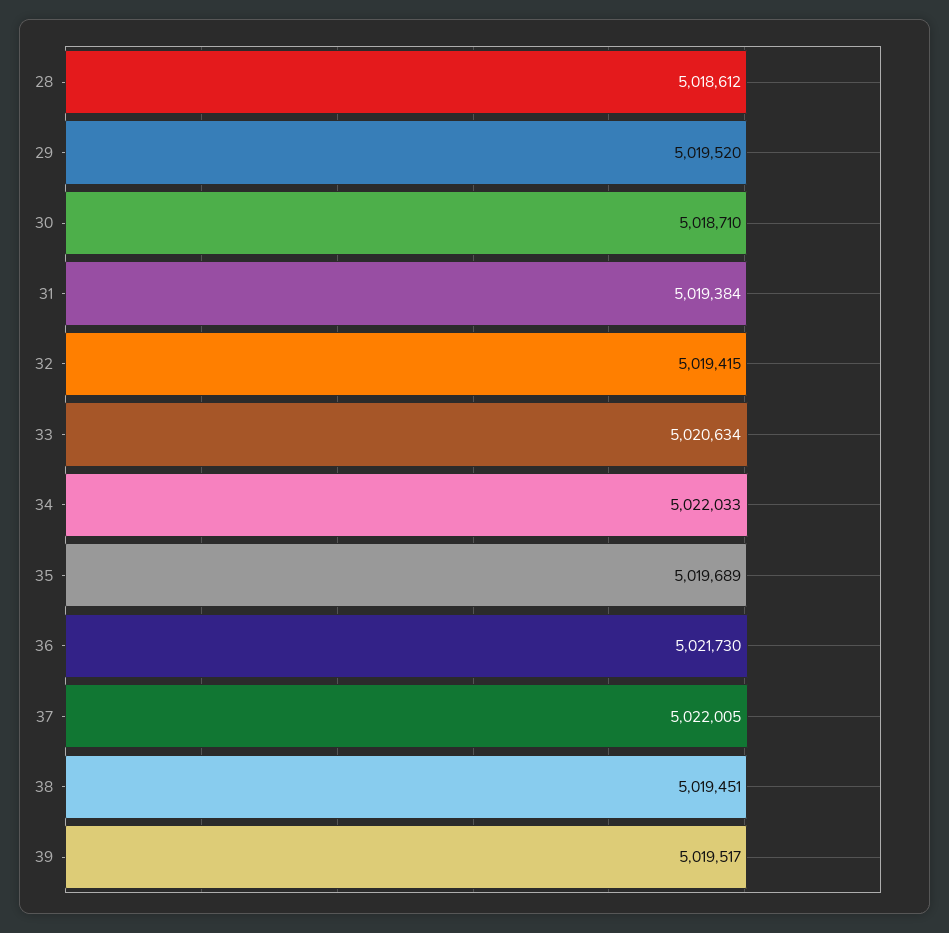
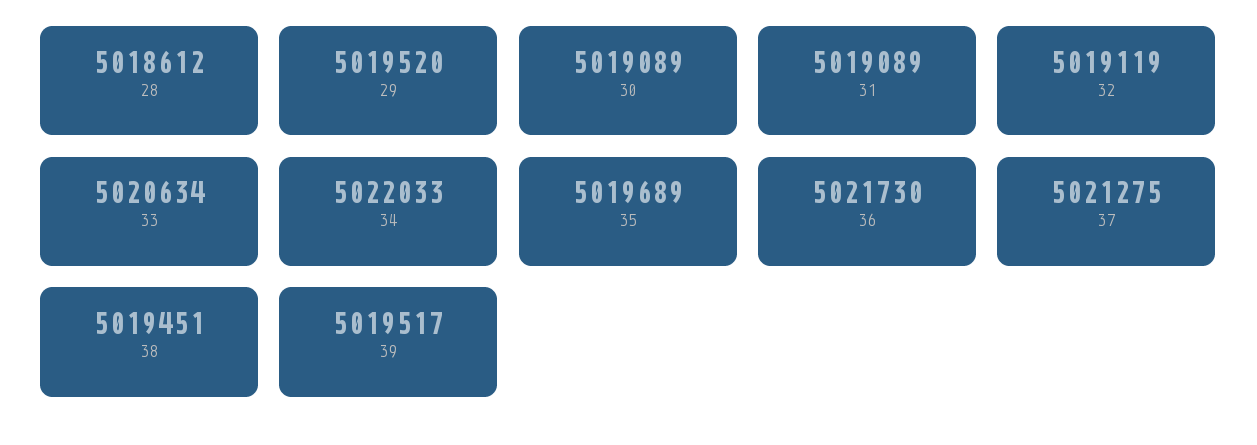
  {
    "28": 5018612,
    "29": 5019520,
-   "30": 5018710,
+   "30": 5019089,
-   "31": 5019384,
+   "31": 5019089,
-   "32": 5019415,
+   "32": 5019119,
    "33": 5020634,
    "34": 5022033,
    "35": 5019689,
    "36": 5021730,
-   "37": 5022005,
+   "37": 5021275,
    "38": 5019451,
    "39": 5019517
  }

